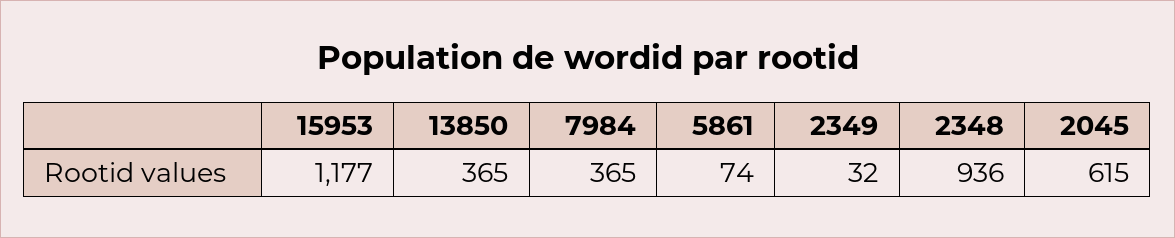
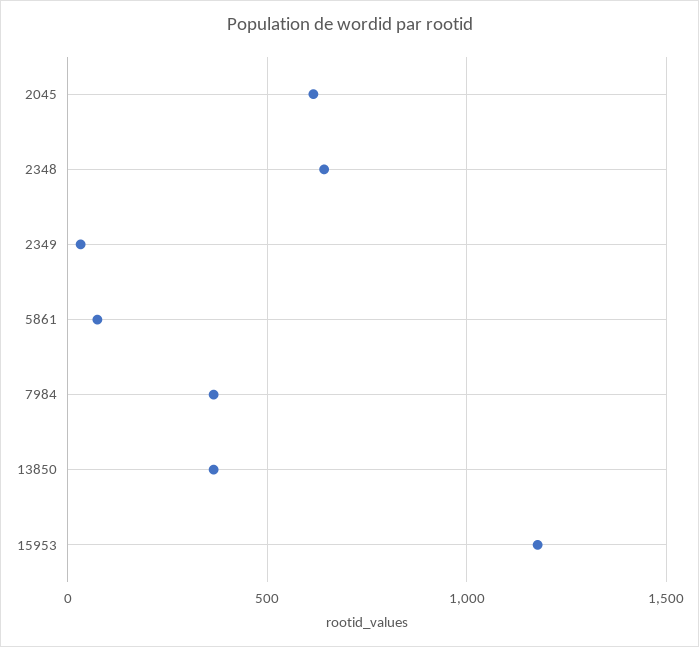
  {
    "15953": 1177,
    "13850": 365,
    "7984": 365,
    "5861": 74,
    "2349": 32,
-   "2348": 936,
+   "2348": 650,
    "2045": 615
  }

